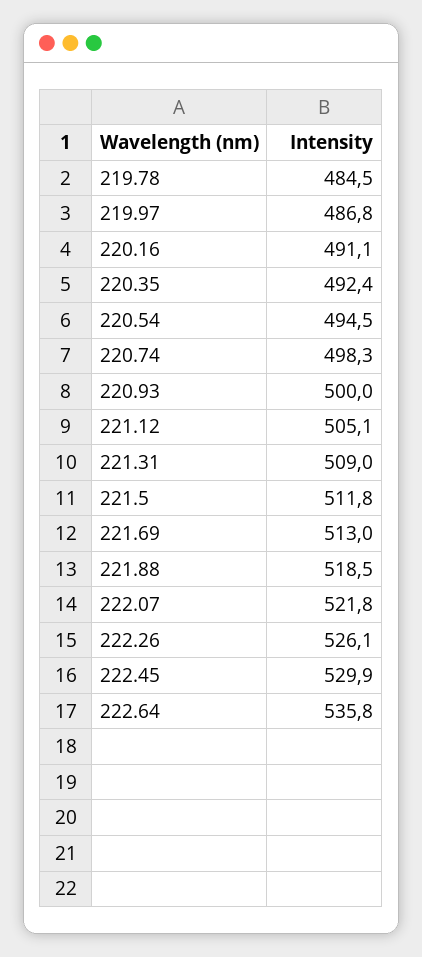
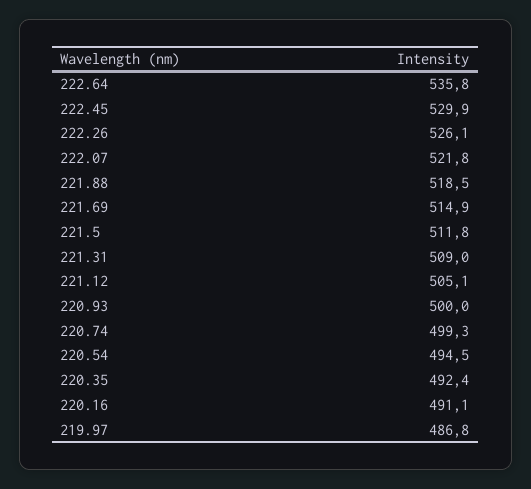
  {
-   "219.78": 484.5,
    "219.97": 486.8,
    "220.16": 491.1,
    "220.35": 492.4,
    "220.54": 494.5,
-   "220.74": 498.3,
+   "220.74": 499.3,
    "220.93": 500,
    "221.12": 505.1,
    "221.31": 509,
    "221.5": 511.8,
-   "221.69": 513,
+   "221.69": 514.9,
    "221.88": 518.5,
    "222.07": 521.8,
    "222.26": 526.1,
    "222.45": 529.9,
    "222.64": 535.8
  }

